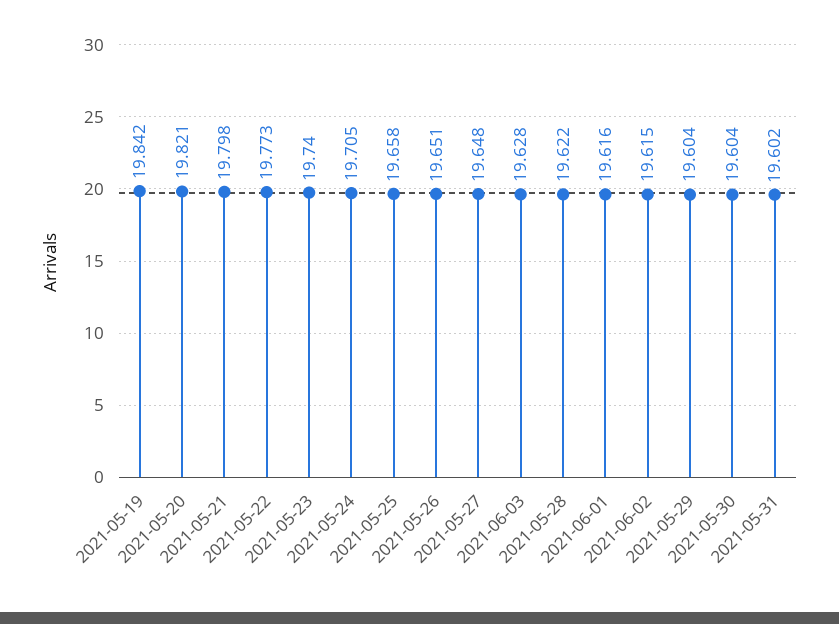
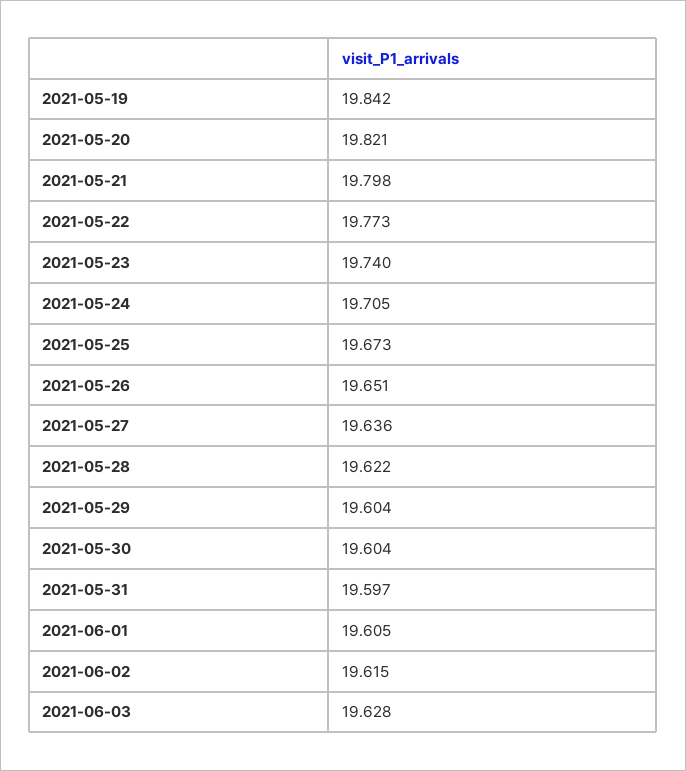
  {
    "2021-05-19": 19.842,
    "2021-05-20": 19.821,
    "2021-05-21": 19.798,
    "2021-05-22": 19.773,
    "2021-05-23": 19.74,
    "2021-05-24": 19.705,
-   "2021-05-25": 19.658,
+   "2021-05-25": 19.673,
    "2021-05-26": 19.651,
-   "2021-05-27": 19.648,
+   "2021-05-27": 19.636,
    "2021-06-03": 19.628,
    "2021-05-28": 19.622,
-   "2021-06-01": 19.616,
+   "2021-06-01": 19.605,
    "2021-06-02": 19.615,
    "2021-05-29": 19.604,
    "2021-05-30": 19.604,
-   "2021-05-31": 19.602
+   "2021-05-31": 19.597
  }

